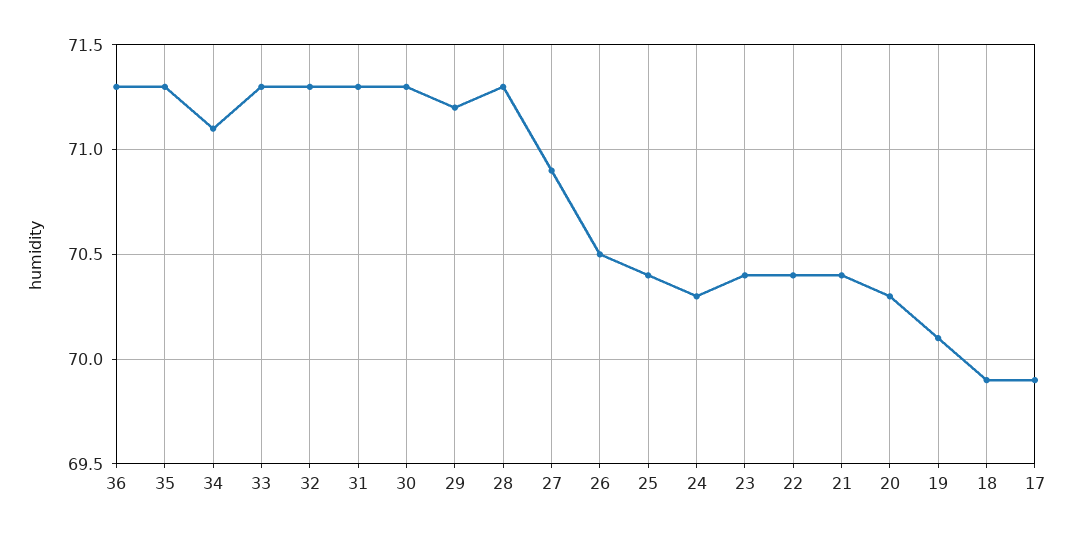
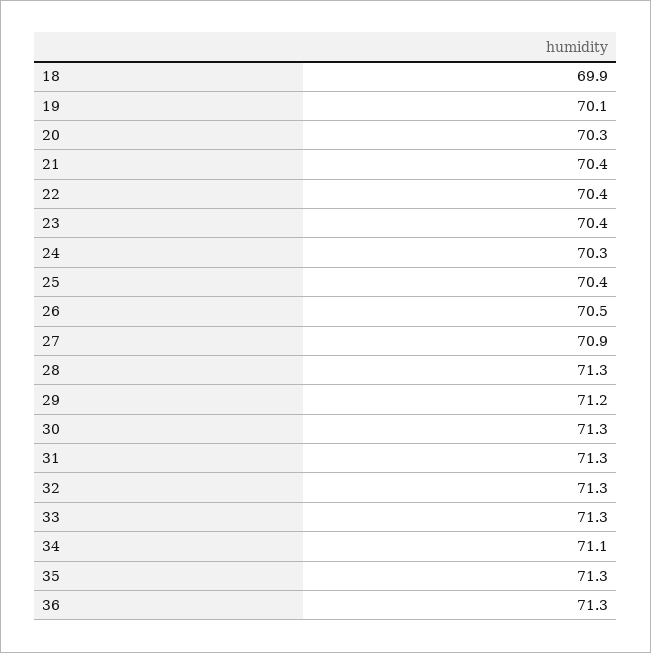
  {
    "36": 71.3,
    "35": 71.3,
    "34": 71.1,
    "33": 71.3,
    "32": 71.3,
    "31": 71.3,
    "30": 71.3,
    "29": 71.2,
    "28": 71.3,
    "27": 70.9,
    "26": 70.5,
    "25": 70.4,
    "24": 70.3,
    "23": 70.4,
    "22": 70.4,
    "21": 70.4,
    "20": 70.3,
    "19": 70.1,
-   "18": 69.9,
+   "18": 69.9
-   "17": 69.9
  }

